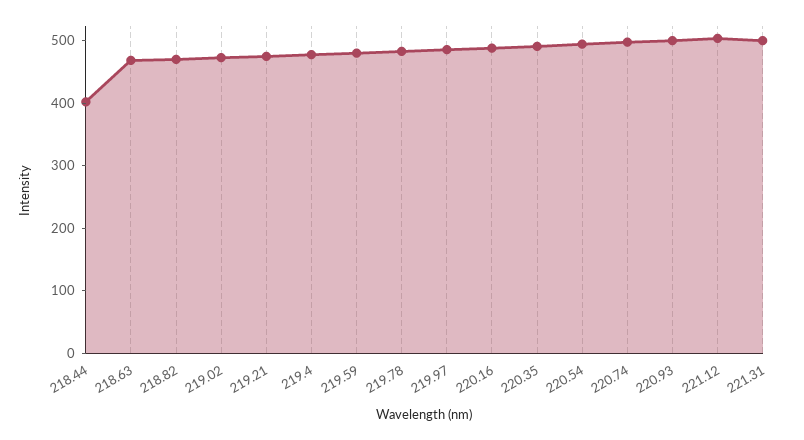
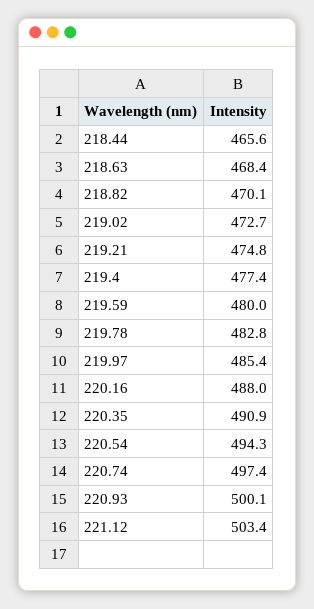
  {
-   "218.44": 400,
+   "218.44": 465.6,
    "218.63": 468.4,
    "218.82": 470.1,
    "219.02": 472.7,
    "219.21": 474.8,
    "219.4": 477.4,
    "219.59": 480,
    "219.78": 482.8,
    "219.97": 485.4,
    "220.16": 488,
    "220.35": 490.9,
    "220.54": 494.3,
    "220.74": 497.4,
    "220.93": 500.1,
-   "221.12": 503.4,
+   "221.12": 503.4
-   "221.31": 500
  }

